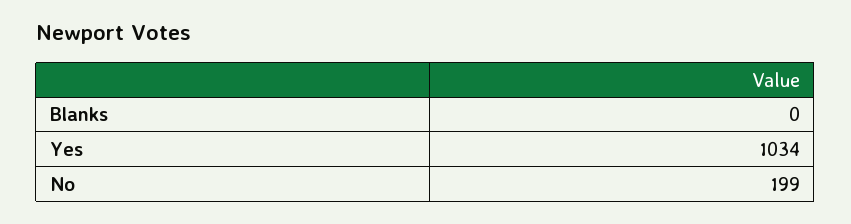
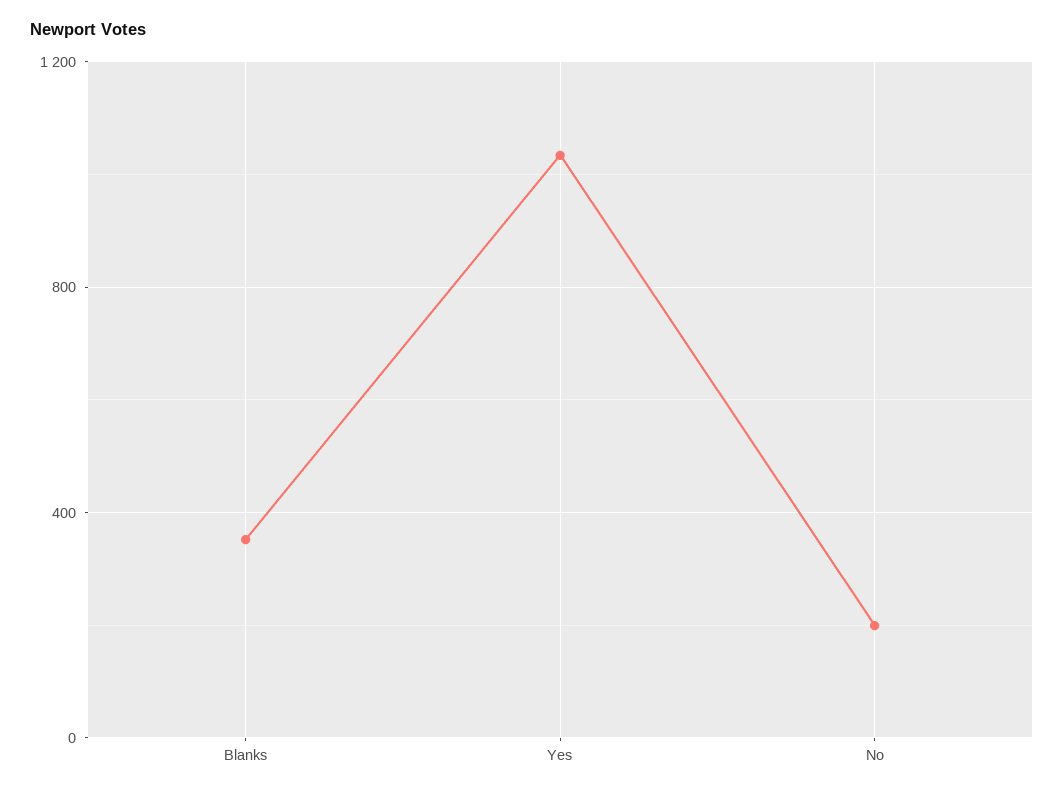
  {
-   "Blanks": 0,
+   "Blanks": 350,
    "Yes": 1034,
    "No": 199
  }

